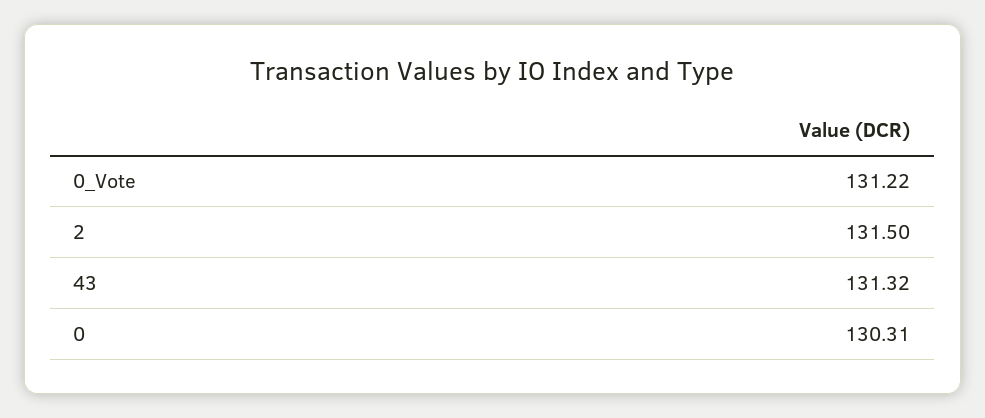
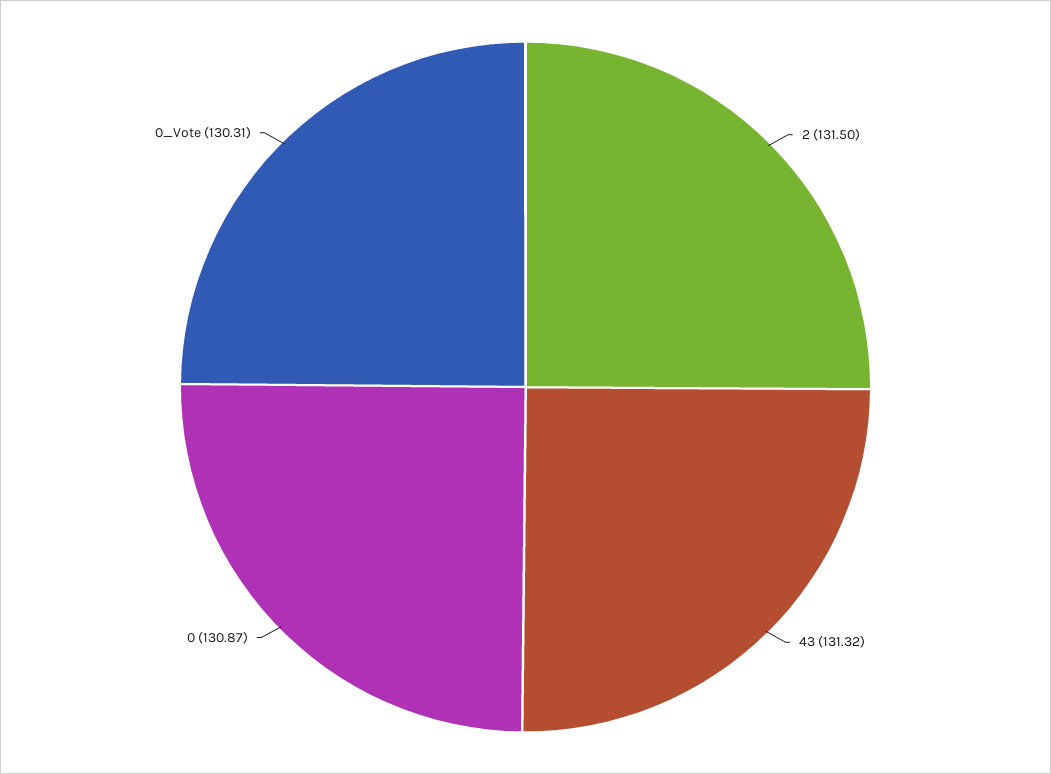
  {
-   "0_Vote": 131.22,
+   "0_Vote": 130.31,
    "2": 131.5,
    "43": 131.32,
-   "0": 130.31
+   "0": 130.87
  }

